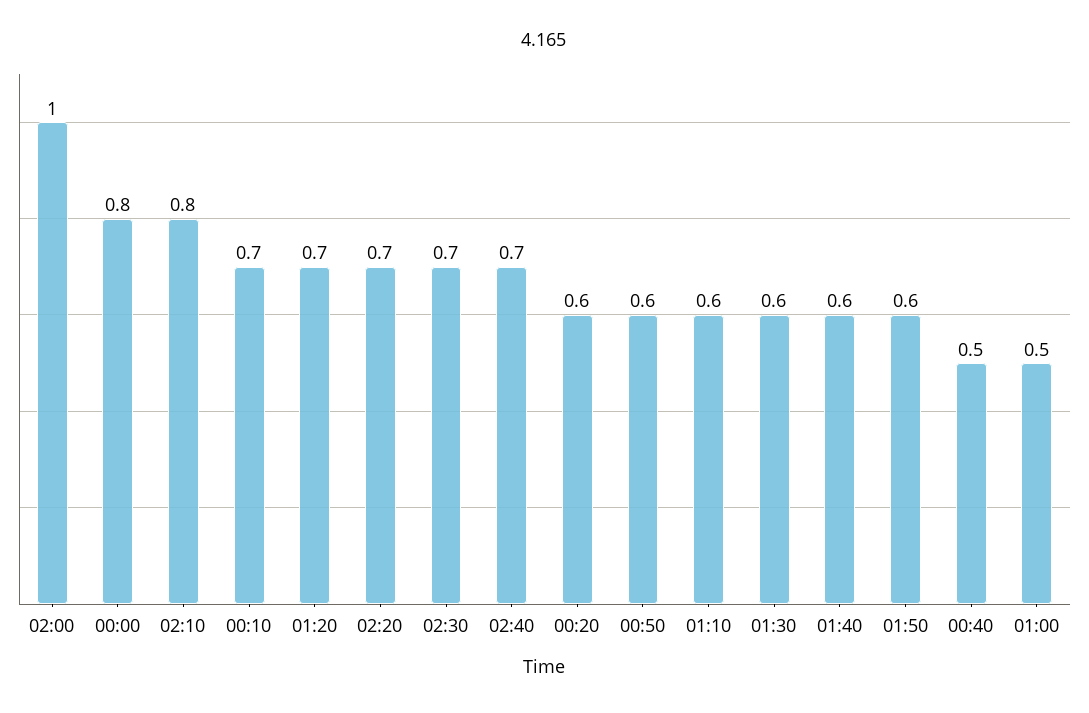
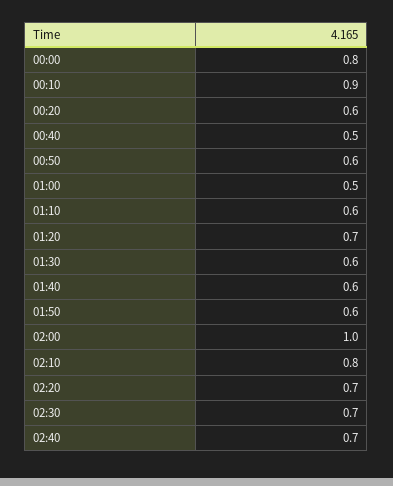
  {
    "02:00": 1,
    "00:00": 0.8,
    "02:10": 0.8,
-   "00:10": 0.7,
+   "00:10": 0.9,
    "01:20": 0.7,
    "02:20": 0.7,
    "02:30": 0.7,
    "02:40": 0.7,
    "00:20": 0.6,
    "00:50": 0.6,
    "01:10": 0.6,
    "01:30": 0.6,
    "01:40": 0.6,
    "01:50": 0.6,
    "00:40": 0.5,
    "01:00": 0.5
  }

